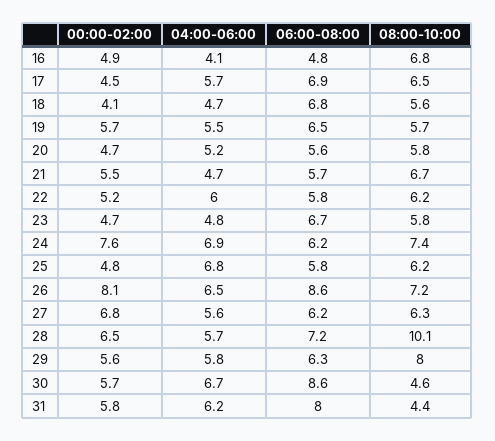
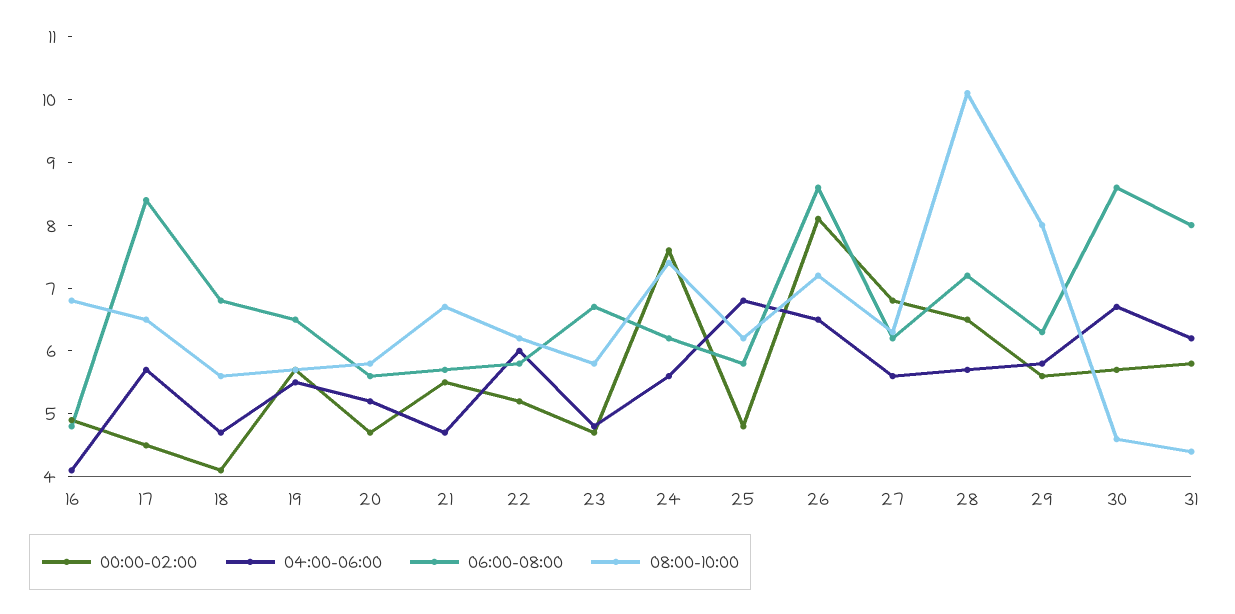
  {
    "00:00-02:00": {
      "16": 4.9,
      "17": 4.5,
      "18": 4.1,
      "19": 5.7,
      "20": 4.7,
      "21": 5.5,
      "22": 5.2,
      "23": 4.7,
      "24": 7.6,
      "25": 4.8,
      "26": 8.1,
      "27": 6.8,
      "28": 6.5,
      "29": 5.6,
      "30": 5.7,
      "31": 5.8
    },
    "04:00-06:00": {
      "16": 4.1,
      "17": 5.7,
      "18": 4.7,
      "19": 5.5,
      "20": 5.2,
      "21": 4.7,
      "22": 6,
      "23": 4.8,
-     "24": 6.9,
+     "24": 5.5,
      "25": 6.8,
      "26": 6.5,
      "27": 5.6,
      "28": 5.7,
      "29": 5.8,
      "30": 6.7,
      "31": 6.2
    },
    "06:00-08:00": {
      "16": 4.8,
-     "17": 6.9,
+     "17": 8.5,
      "18": 6.8,
      "19": 6.5,
      "20": 5.6,
      "21": 5.7,
      "22": 5.8,
      "23": 6.7,
      "24": 6.2,
      "25": 5.8,
      "26": 8.6,
      "27": 6.2,
      "28": 7.2,
      "29": 6.3,
      "30": 8.6,
      "31": 8
    },
    "08:00-10:00": {
      "16": 6.8,
      "17": 6.5,
      "18": 5.6,
      "19": 5.7,
      "20": 5.8,
      "21": 6.7,
      "22": 6.2,
      "23": 5.8,
      "24": 7.4,
      "25": 6.2,
      "26": 7.2,
      "27": 6.3,
      "28": 10.1,
      "29": 8,
      "30": 4.6,
      "31": 4.4
    }
  }

